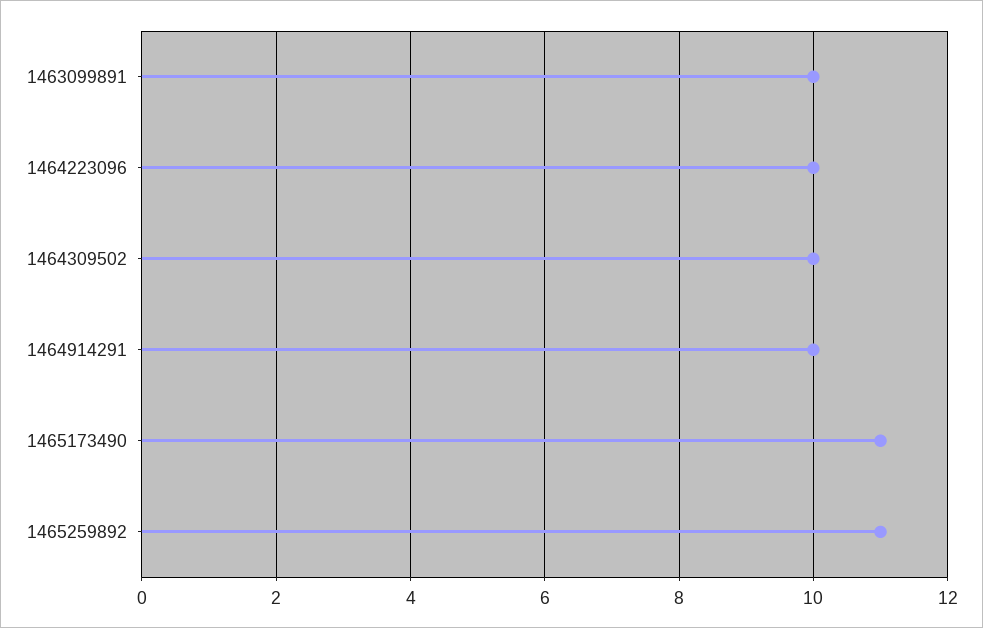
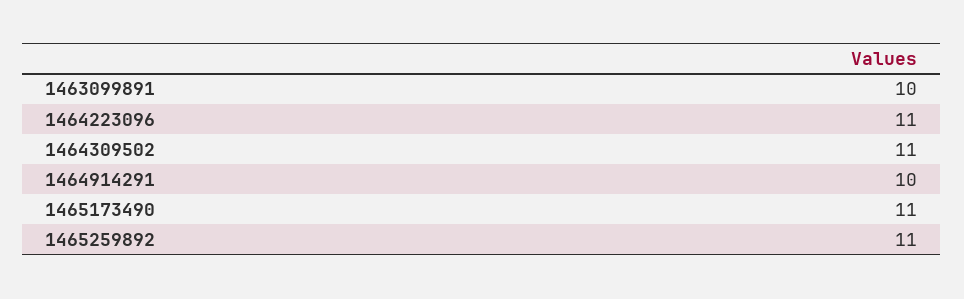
  {
    "1463099891": 10,
-   "1464223096": 10,
+   "1464223096": 11,
-   "1464309502": 10,
+   "1464309502": 11,
    "1464914291": 10,
    "1465173490": 11,
    "1465259892": 11
  }

